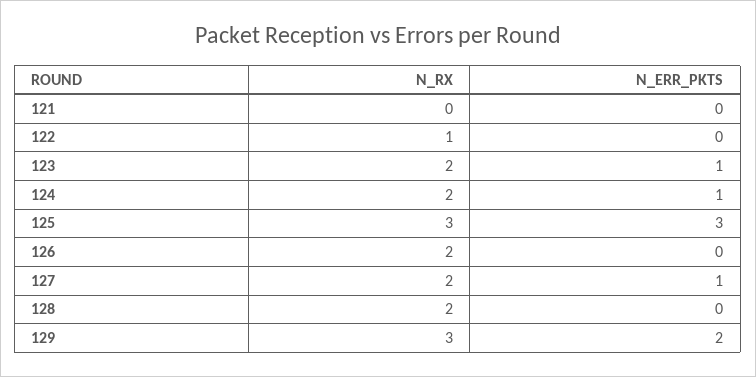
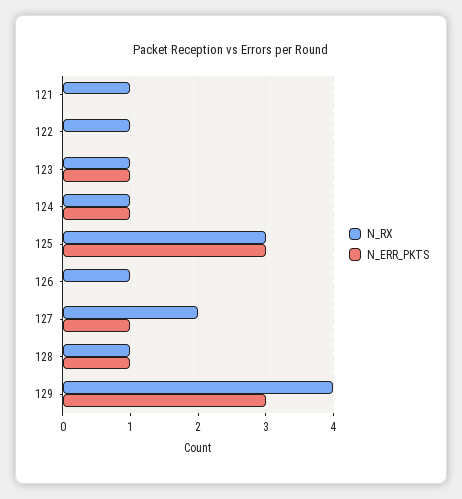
  {
    "N_RX": {
-     "121": 0,
+     "121": 1,
      "122": 1,
-     "123": 2,
+     "123": 1,
-     "124": 2,
+     "124": 1,
      "125": 3,
-     "126": 2,
+     "126": 1,
      "127": 2,
-     "128": 2,
+     "128": 1,
-     "129": 3
+     "129": 4
    },
    "N_ERR_PKTS": {
      "121": 0,
      "122": 0,
      "123": 1,
      "124": 1,
      "125": 3,
      "126": 0,
      "127": 1,
-     "128": 0,
+     "128": 1,
-     "129": 2
+     "129": 3
    }
  }

